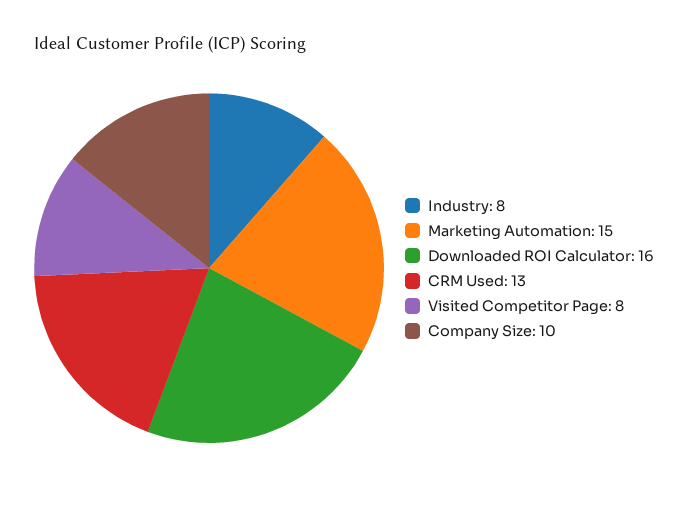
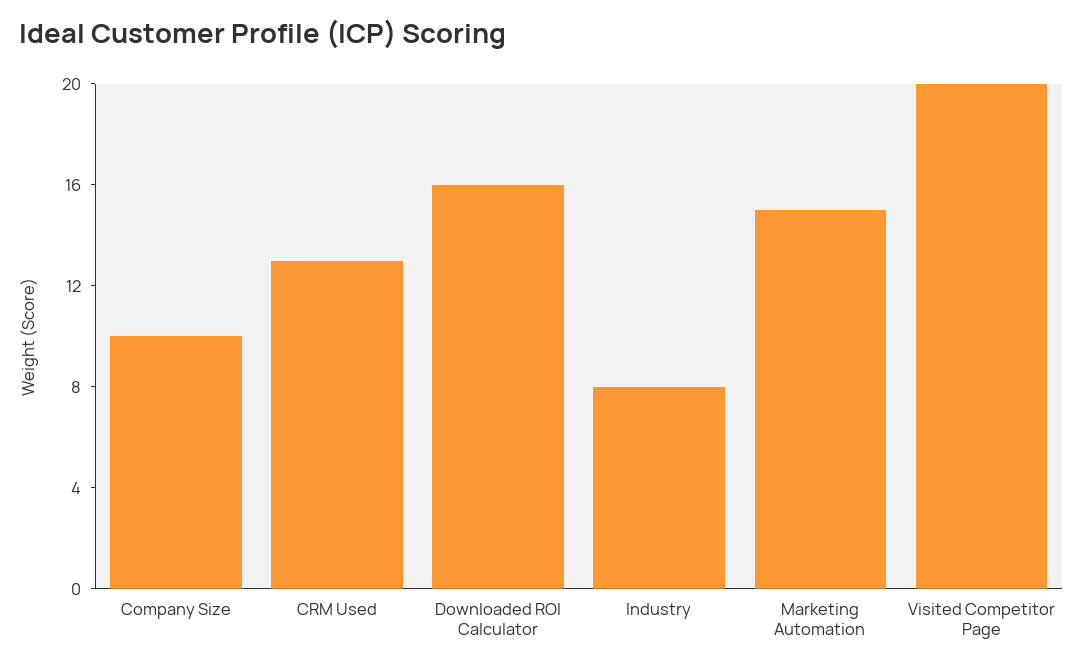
  {
    "Industry": 8,
    "Marketing Automation": 15,
    "Downloaded ROI Calculator": 16,
    "CRM Used": 13,
-   "Visited Competitor Page": 8,
+   "Visited Competitor Page": 20,
    "Company Size": 10
  }

